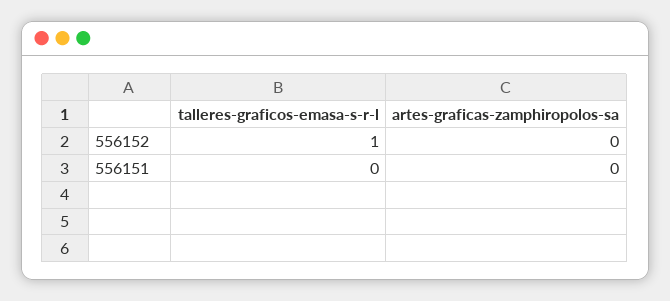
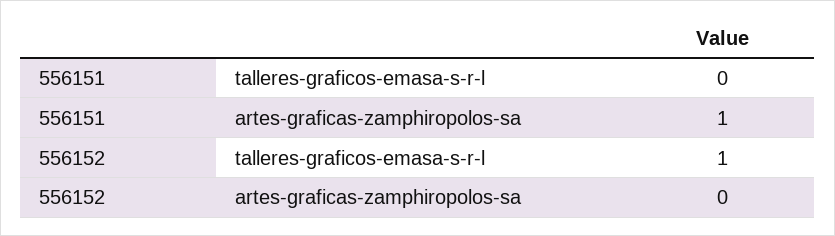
  {
    "talleres-graficos-emasa-s-r-l": {
      "556152": 1,
      "556151": 0
    },
    "artes-graficas-zamphiropolos-sa": {
      "556152": 0,
-     "556151": 0
+     "556151": 1
    }
  }

